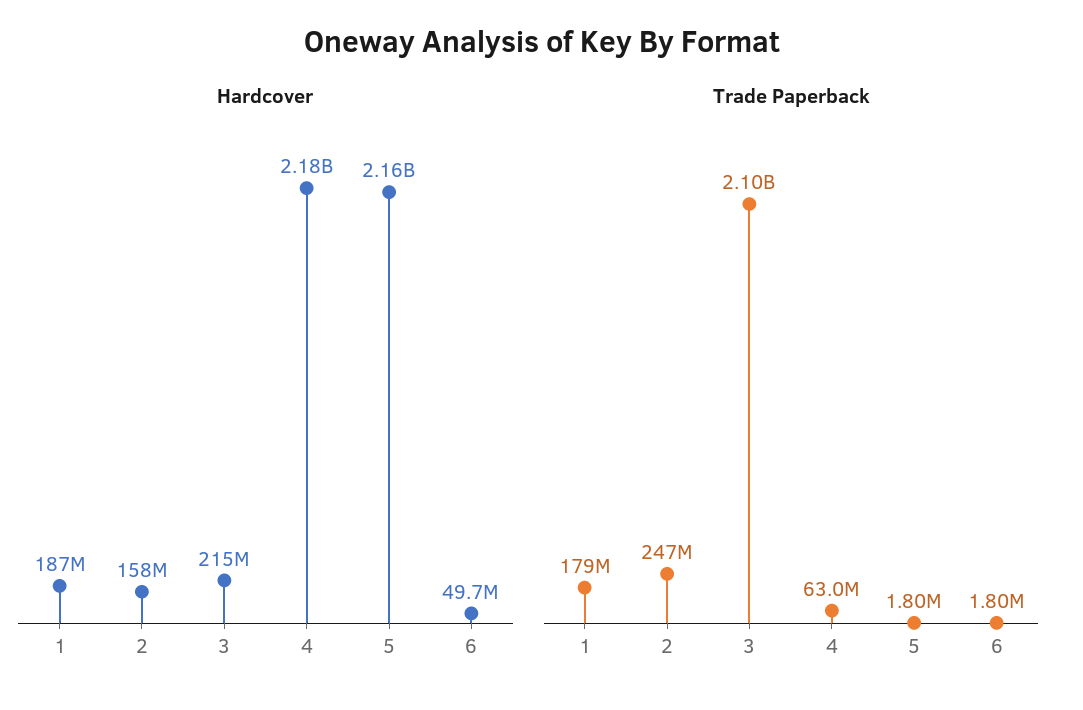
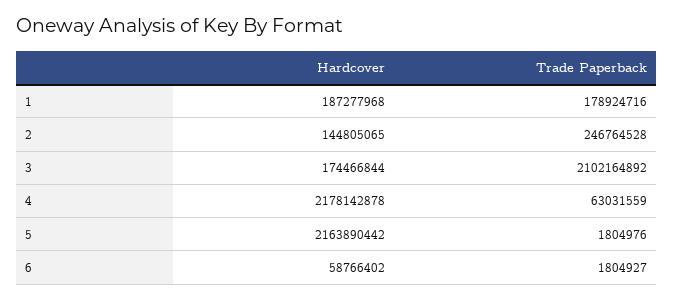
  {
    "Hardcover": {
      "1": 187277968,
-     "2": 158000000,
+     "2": 144805065,
-     "3": 215000000,
+     "3": 174466844,
      "4": 2178142878,
      "5": 2163890442,
-     "6": 49700000
+     "6": 58766402
    },
    "Trade Paperback": {
      "1": 178924716,
      "2": 246764528,
      "3": 2102164892,
      "4": 63031559,
      "5": 1804976,
      "6": 1804927
    }
  }

